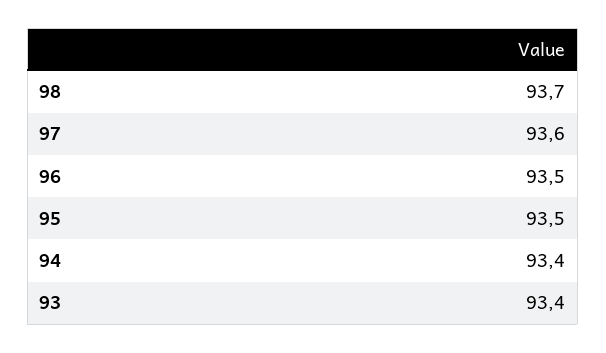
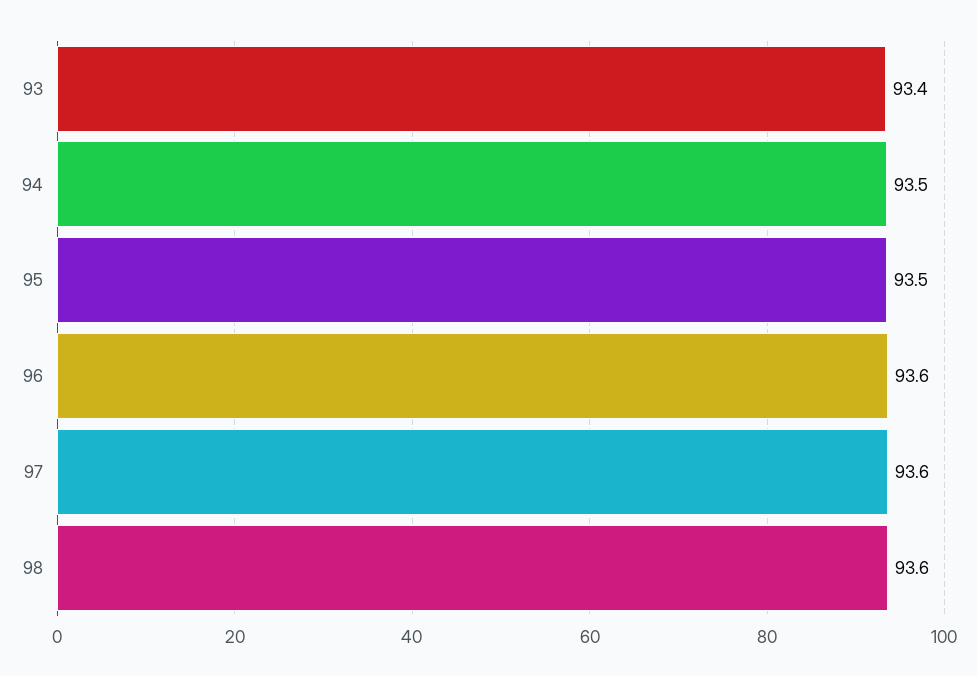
  {
-   "98": 93.7,
+   "98": 93.6,
    "97": 93.6,
-   "96": 93.5,
+   "96": 93.6,
    "95": 93.5,
-   "94": 93.4,
+   "94": 93.5,
    "93": 93.4
  }

